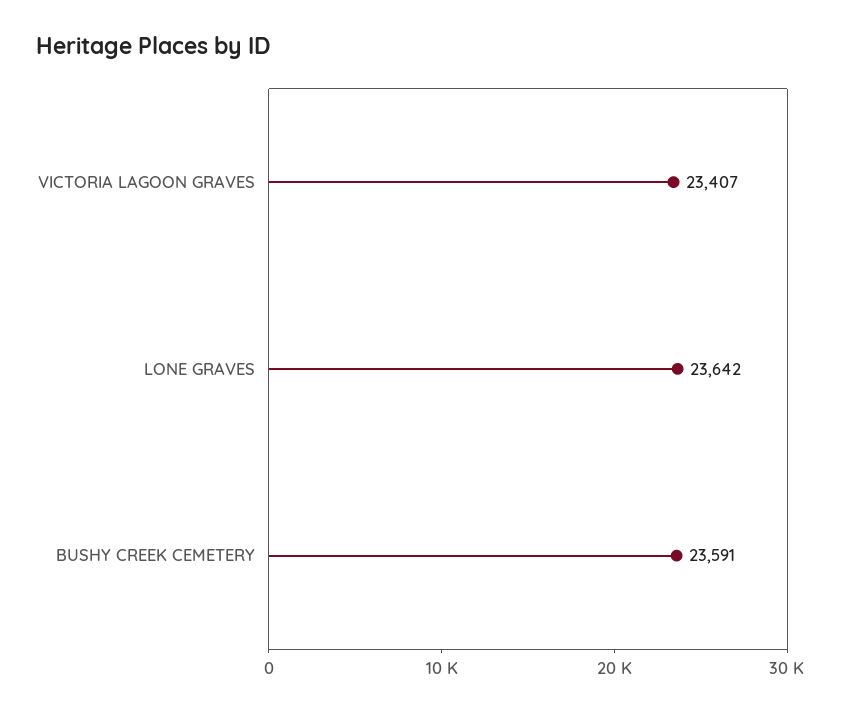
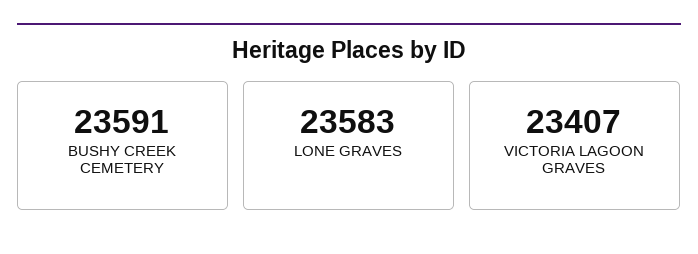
  {
    "VICTORIA LAGOON GRAVES": 23407,
-   "LONE GRAVES": 23642,
+   "LONE GRAVES": 23583,
    "BUSHY CREEK CEMETERY": 23591
  }

